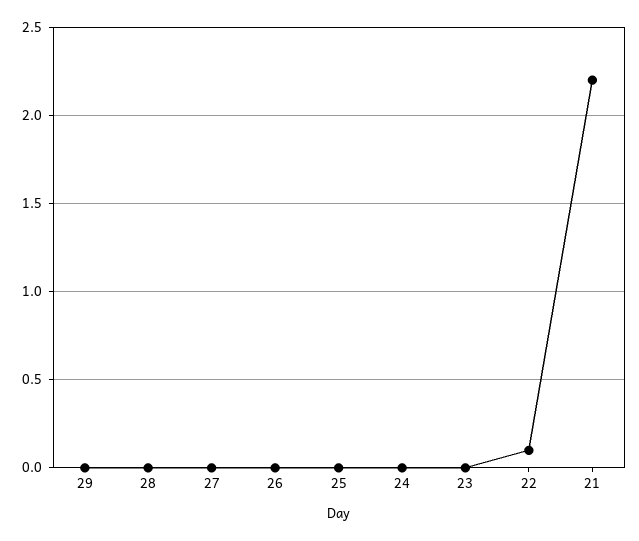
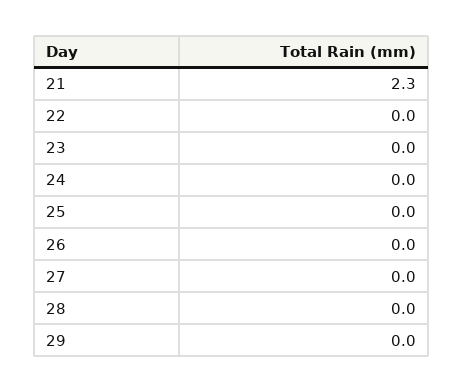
  {
    "29": 0,
    "28": 0,
    "27": 0,
    "26": 0,
    "25": 0,
    "24": 0,
    "23": 0,
-   "22": 0.1,
+   "22": 0,
-   "21": 2.2
+   "21": 2.3
  }

